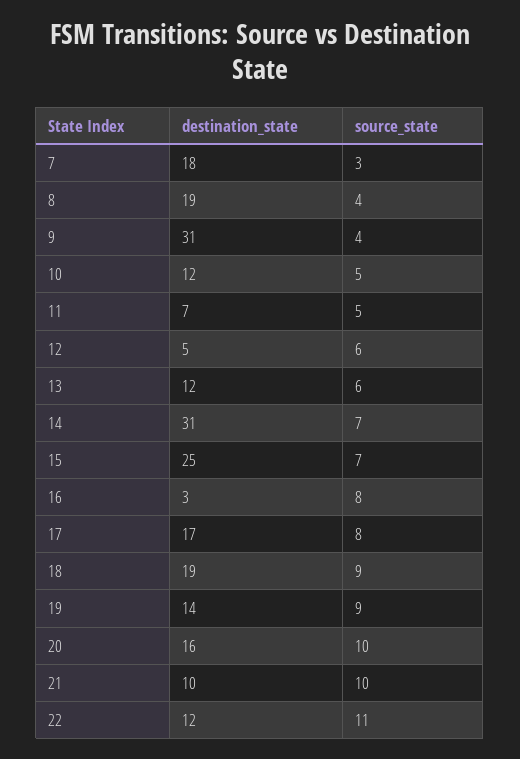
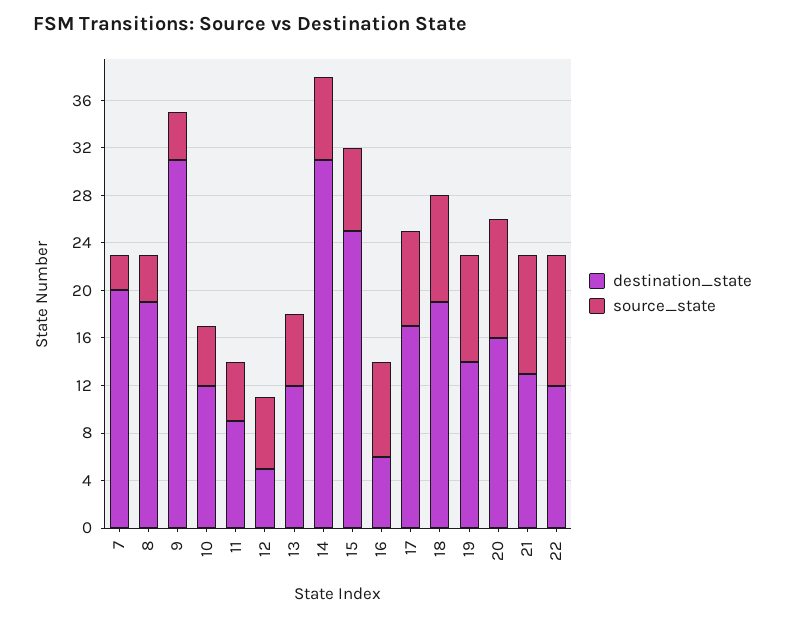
  {
    "destination_state": {
-     "7": 18,
+     "7": 20,
      "8": 19,
      "9": 31,
      "10": 12,
-     "11": 7,
+     "11": 9,
      "12": 5,
      "13": 12,
      "14": 31,
      "15": 25,
-     "16": 3,
+     "16": 6,
      "17": 17,
      "18": 19,
      "19": 14,
      "20": 16,
-     "21": 10,
+     "21": 13,
      "22": 12
    },
    "source_state": {
      "7": 3,
      "8": 4,
      "9": 4,
      "10": 5,
      "11": 5,
      "12": 6,
      "13": 6,
      "14": 7,
      "15": 7,
      "16": 8,
      "17": 8,
      "18": 9,
      "19": 9,
      "20": 10,
      "21": 10,
      "22": 11
    }
  }

